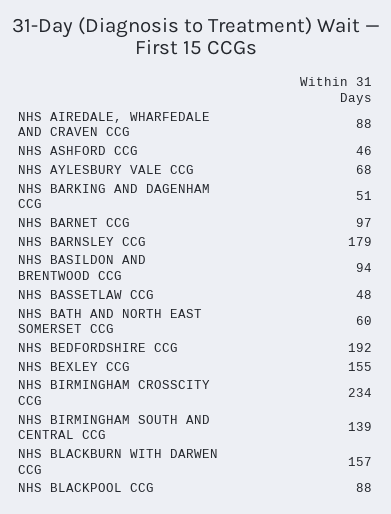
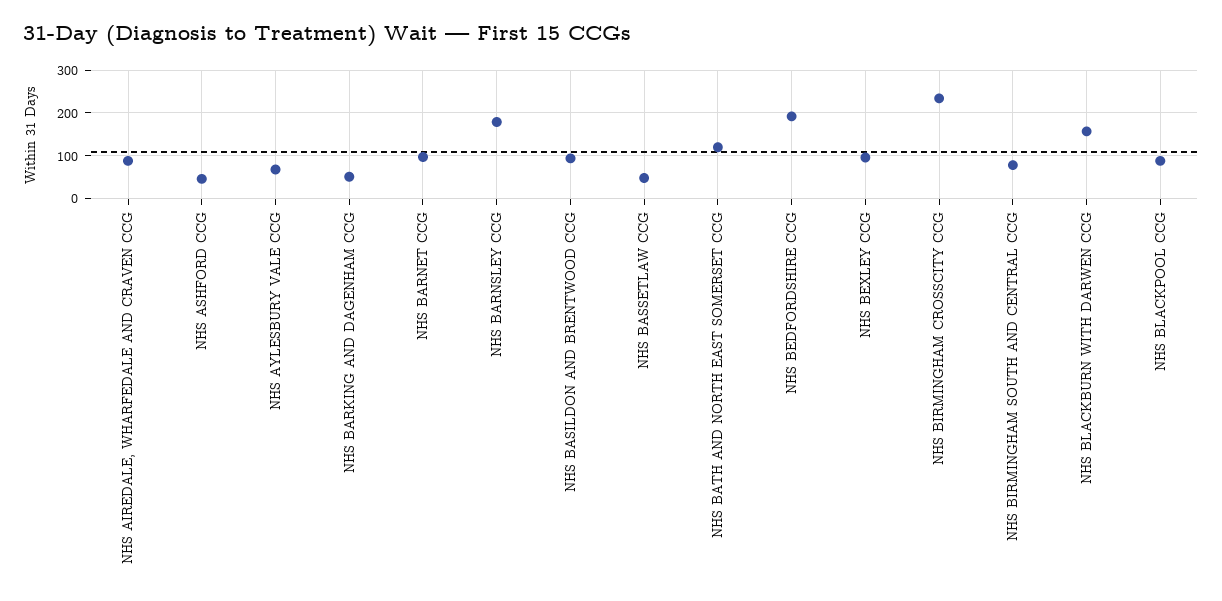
  {
    "NHS AIREDALE, WHARFEDALE AND CRAVEN CCG": 88,
    "NHS ASHFORD CCG": 46,
    "NHS AYLESBURY VALE CCG": 68,
    "NHS BARKING AND DAGENHAM CCG": 51,
    "NHS BARNET CCG": 97,
    "NHS BARNSLEY CCG": 179,
    "NHS BASILDON AND BRENTWOOD CCG": 94,
    "NHS BASSETLAW CCG": 48,
-   "NHS BATH AND NORTH EAST SOMERSET CCG": 60,
+   "NHS BATH AND NORTH EAST SOMERSET CCG": 120,
    "NHS BEDFORDSHIRE CCG": 192,
-   "NHS BEXLEY CCG": 155,
+   "NHS BEXLEY CCG": 100,
    "NHS BIRMINGHAM CROSSCITY CCG": 234,
-   "NHS BIRMINGHAM SOUTH AND CENTRAL CCG": 139,
+   "NHS BIRMINGHAM SOUTH AND CENTRAL CCG": 80,
    "NHS BLACKBURN WITH DARWEN CCG": 157,
    "NHS BLACKPOOL CCG": 88
  }

